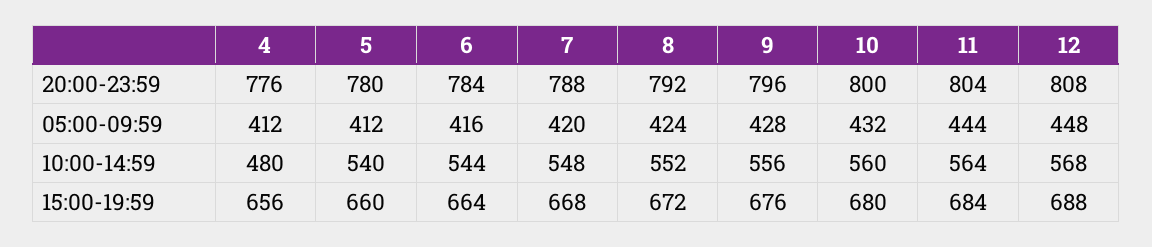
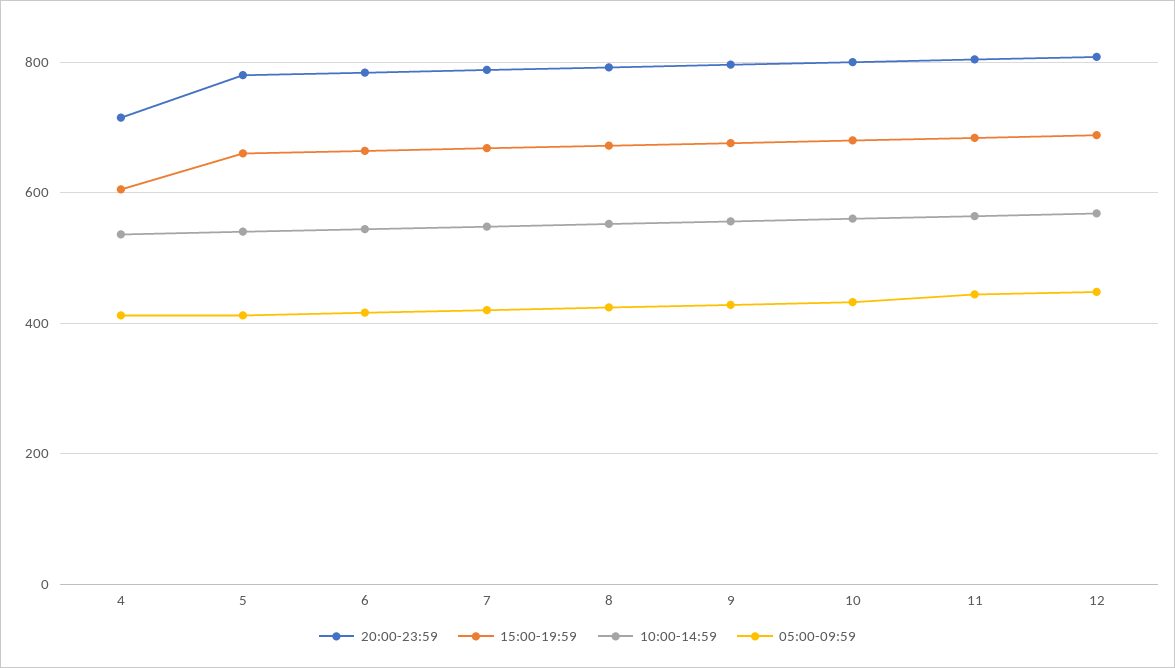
  {
    "20:00-23:59": {
-     "4": 776,
+     "4": 720,
      "5": 780,
      "6": 784,
      "7": 788,
      "8": 792,
      "9": 796,
      "10": 800,
      "11": 804,
      "12": 808
    },
    "05:00-09:59": {
      "4": 412,
      "5": 412,
      "6": 416,
      "7": 420,
      "8": 424,
      "9": 428,
      "10": 432,
      "11": 444,
      "12": 448
    },
    "10:00-14:59": {
-     "4": 480,
+     "4": 540,
      "5": 540,
      "6": 544,
      "7": 548,
      "8": 552,
      "9": 556,
      "10": 560,
      "11": 564,
      "12": 568
    },
    "15:00-19:59": {
-     "4": 656,
+     "4": 600,
      "5": 660,
      "6": 664,
      "7": 668,
      "8": 672,
      "9": 676,
      "10": 680,
      "11": 684,
      "12": 688
    }
  }

